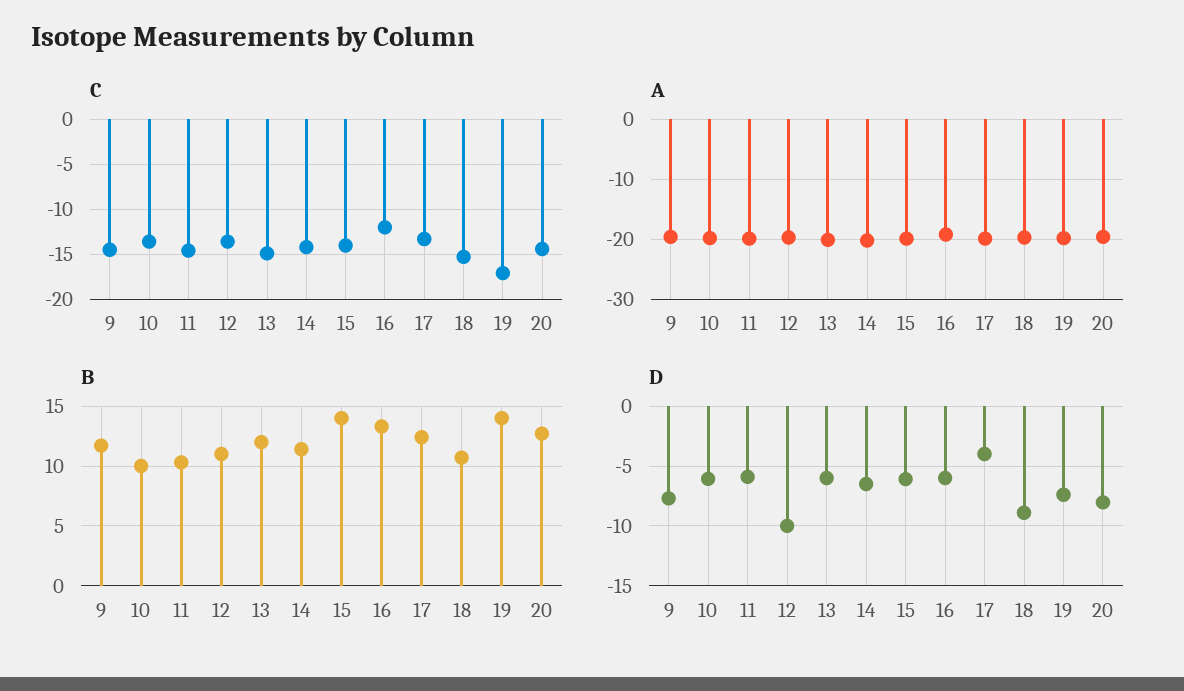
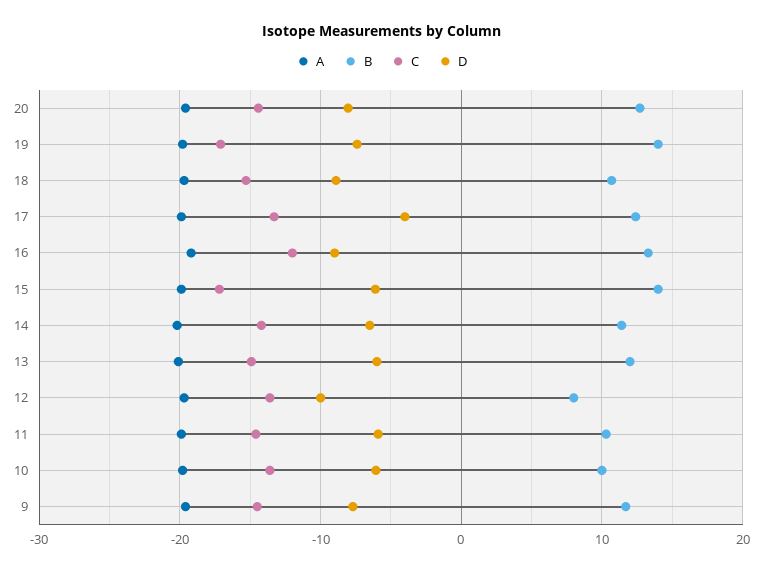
  {
    "C": {
      "9": -15,
      "10": -14,
      "11": -15,
      "12": -14,
      "13": -15,
      "14": -14,
-     "15": -14,
+     "15": -17,
      "16": -12,
      "17": -13,
      "18": -15,
      "19": -17,
      "20": -14
    },
    "A": {
      "9": -20,
      "10": -20,
      "11": -20,
      "12": -20,
      "13": -20,
      "14": -20,
      "15": -20,
      "16": -19,
      "17": -20,
      "18": -20,
      "19": -20,
      "20": -20
    },
    "B": {
      "9": 12,
      "10": 10,
      "11": 10,
-     "12": 11,
+     "12": 8,
      "13": 12,
      "14": 11,
      "15": 14,
      "16": 13,
      "17": 12,
      "18": 11,
      "19": 14,
      "20": 13
    },
    "D": {
      "9": -8,
      "10": -6,
      "11": -6,
      "12": -10,
      "13": -6,
      "14": -7,
      "15": -6,
-     "16": -6,
+     "16": -9,
      "17": -4,
      "18": -9,
      "19": -7,
      "20": -8
    }
  }

